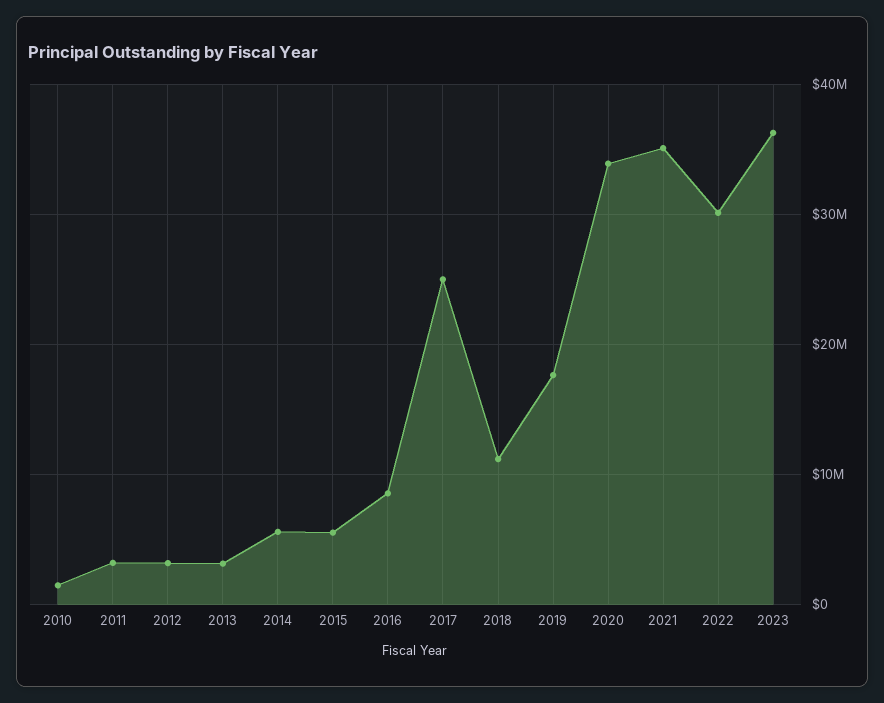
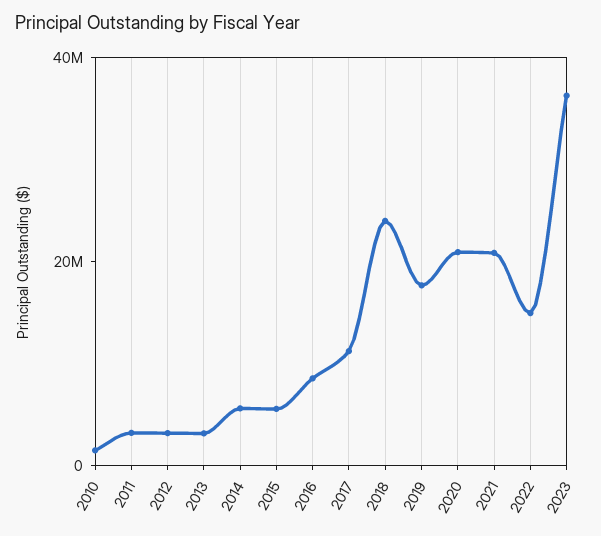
  {
    "2010": 2000000,
    "2011": 3000000,
    "2012": 3000000,
    "2013": 3000000,
    "2014": 6000000,
    "2015": 6000000,
    "2016": 9000000,
-   "2017": 25000000,
+   "2017": 10000000,
-   "2018": 11000000,
+   "2018": 25000000,
    "2019": 18000000,
-   "2020": 34000000,
+   "2020": 20000000,
-   "2021": 35000000,
+   "2021": 20000000,
-   "2022": 30000000,
+   "2022": 15000000,
    "2023": 36000000
  }

